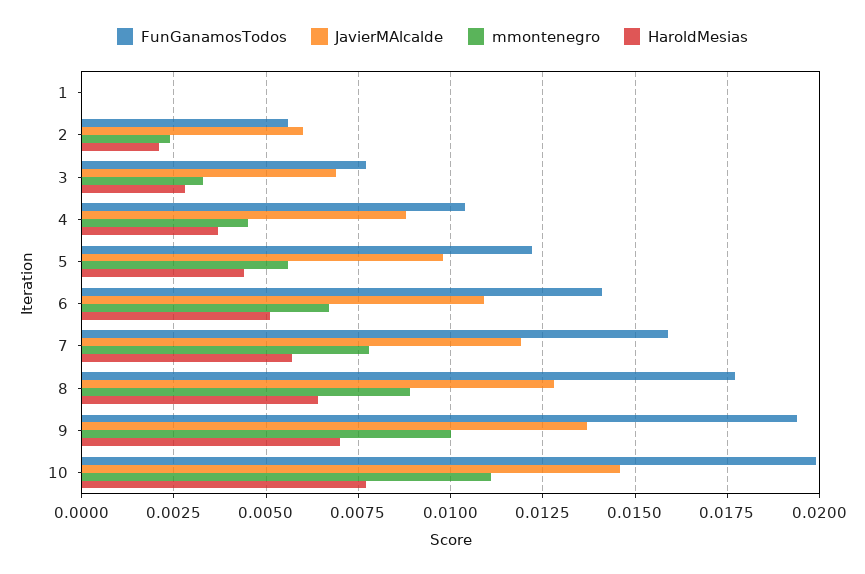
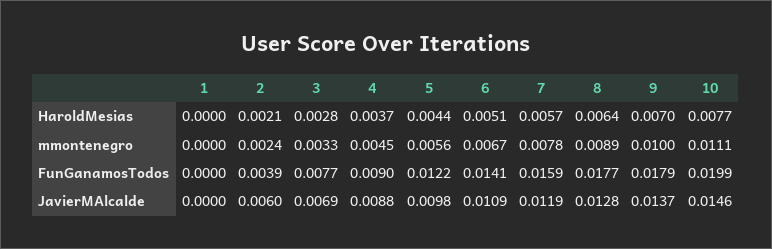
  {
    "FunGanamosTodos": {
      "1": 0,
-     "2": 0.0055,
+     "2": 0.0039,
      "3": 0.0077,
-     "4": 0.0105,
+     "4": 0.009,
      "5": 0.0122,
      "6": 0.0141,
      "7": 0.0159,
      "8": 0.0177,
-     "9": 0.0195,
+     "9": 0.0179,
      "10": 0.0199
    },
    "JavierMAlcalde": {
      "1": 0,
      "2": 0.006,
      "3": 0.0069,
      "4": 0.0088,
      "5": 0.0098,
      "6": 0.0109,
      "7": 0.0119,
      "8": 0.0128,
      "9": 0.0137,
      "10": 0.0146
    },
    "mmontenegro": {
      "1": 0,
      "2": 0.0024,
      "3": 0.0033,
      "4": 0.0045,
      "5": 0.0056,
      "6": 0.0067,
      "7": 0.0078,
      "8": 0.0089,
      "9": 0.01,
      "10": 0.0111
    },
    "HaroldMesias": {
      "1": 0,
      "2": 0.0021,
      "3": 0.0028,
      "4": 0.0037,
      "5": 0.0044,
      "6": 0.0051,
      "7": 0.0057,
      "8": 0.0064,
      "9": 0.007,
      "10": 0.0077
    }
  }

